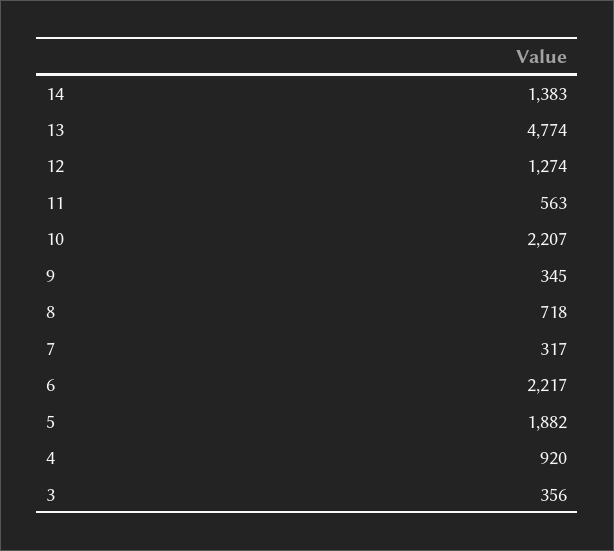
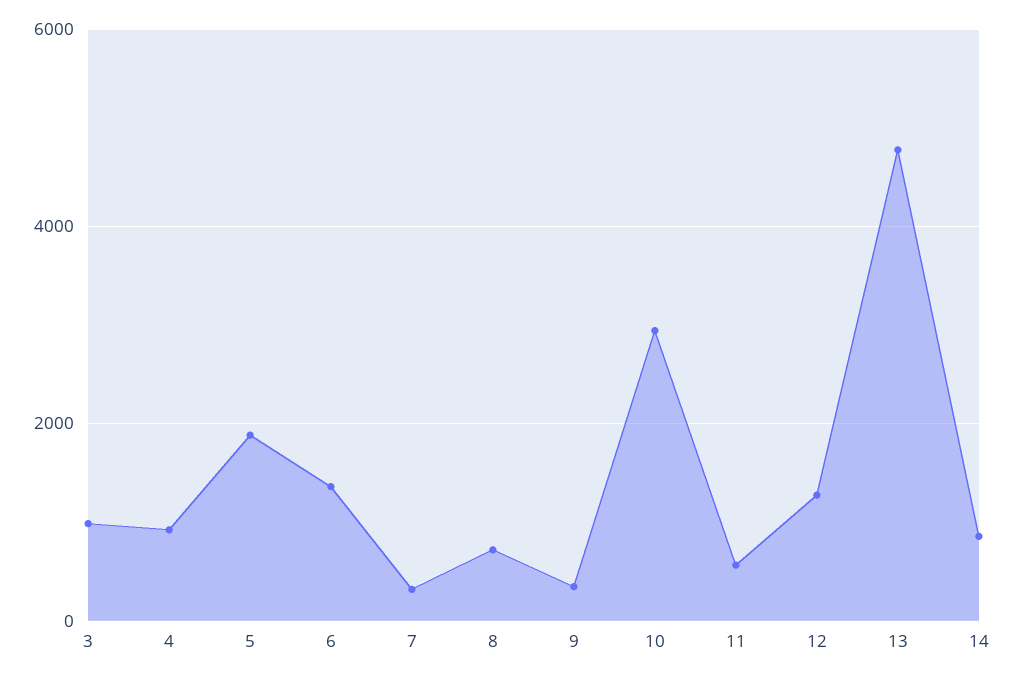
  {
-   "14": 1383,
+   "14": 800,
    "13": 4774,
    "12": 1274,
    "11": 563,
-   "10": 2207,
+   "10": 3000,
    "9": 345,
    "8": 718,
    "7": 317,
-   "6": 2217,
+   "6": 1400,
    "5": 1882,
    "4": 920,
-   "3": 356
+   "3": 1000
  }

